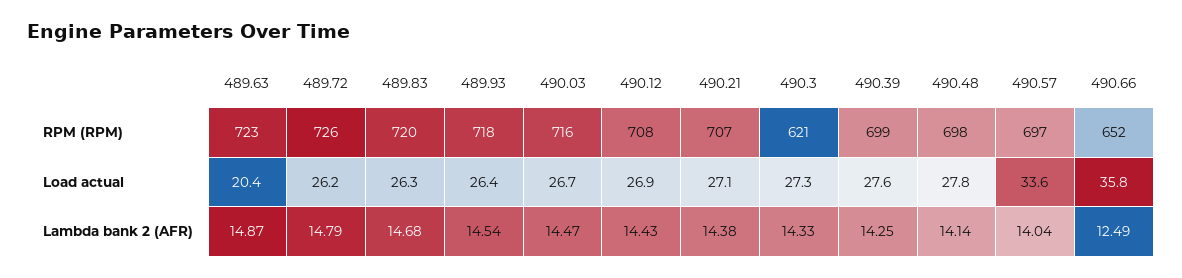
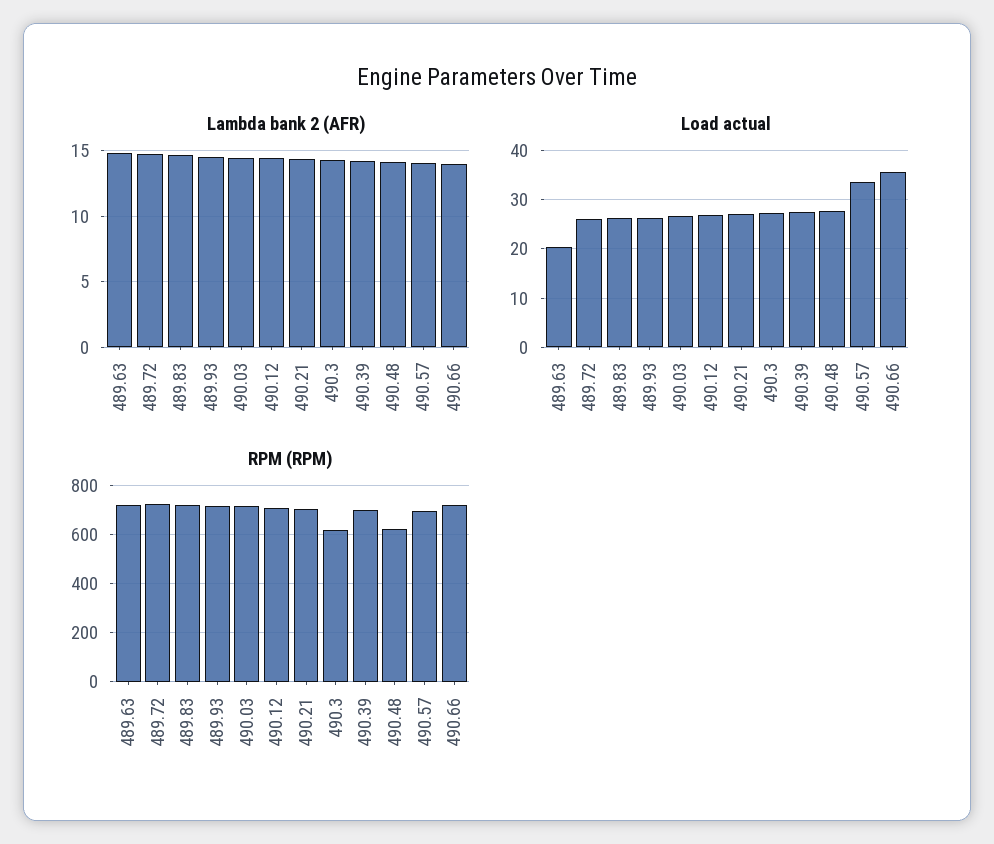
  {
    "RPM (RPM)": {
      "489.63": 723,
      "489.72": 726,
      "489.83": 720,
      "489.93": 718,
      "490.03": 716,
      "490.12": 708,
      "490.21": 707,
      "490.3": 621,
      "490.39": 699,
-     "490.48": 698,
+     "490.48": 625,
      "490.57": 697,
-     "490.66": 652
+     "490.66": 725
    },
    "Load actual": {
      "489.63": 20.4,
      "489.72": 26.2,
      "489.83": 26.3,
      "489.93": 26.4,
      "490.03": 26.7,
      "490.12": 26.9,
      "490.21": 27.1,
      "490.3": 27.3,
      "490.39": 27.6,
      "490.48": 27.8,
      "490.57": 33.6,
      "490.66": 35.8
    },
    "Lambda bank 2 (AFR)": {
      "489.63": 14.87,
      "489.72": 14.79,
      "489.83": 14.68,
      "489.93": 14.54,
      "490.03": 14.47,
      "490.12": 14.43,
      "490.21": 14.38,
      "490.3": 14.33,
      "490.39": 14.25,
      "490.48": 14.14,
      "490.57": 14.04,
-     "490.66": 12.49
+     "490.66": 14
    }
  }

